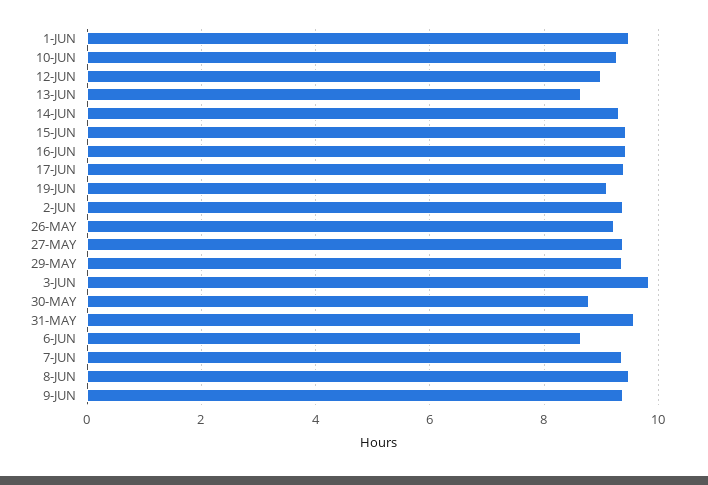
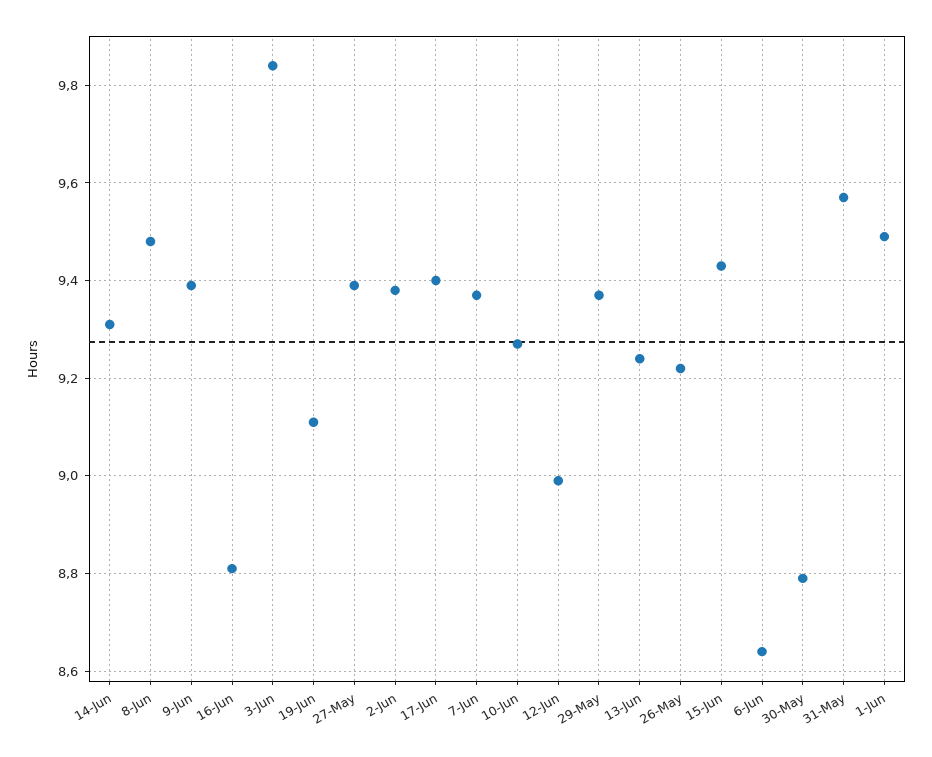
  {
    "1-JUN": 9.5,
    "10-JUN": 9.25,
    "12-JUN": 9,
-   "13-JUN": 8.6,
+   "13-JUN": 9.25,
    "14-JUN": 9.3,
    "15-JUN": 9.45,
-   "16-JUN": 9.4,
+   "16-JUN": 8.8,
    "17-JUN": 9.4,
    "19-JUN": 9.1,
    "2-JUN": 9.4,
    "26-MAY": 9.2,
    "27-MAY": 9.4,
    "29-MAY": 9.35,
    "3-JUN": 9.85,
    "30-MAY": 8.8,
    "31-MAY": 9.55,
    "6-JUN": 8.65,
    "7-JUN": 9.35,
    "8-JUN": 9.5,
    "9-JUN": 9.4
  }

